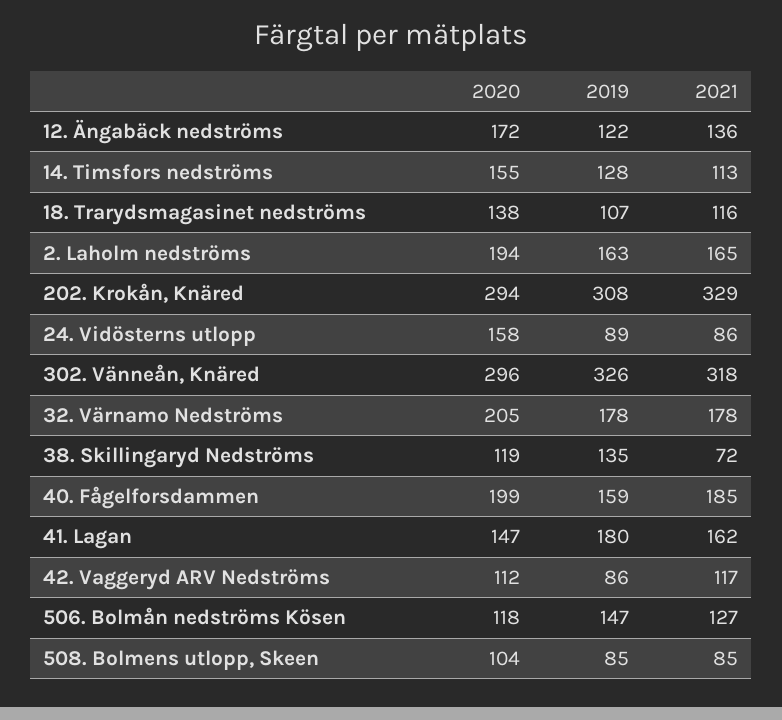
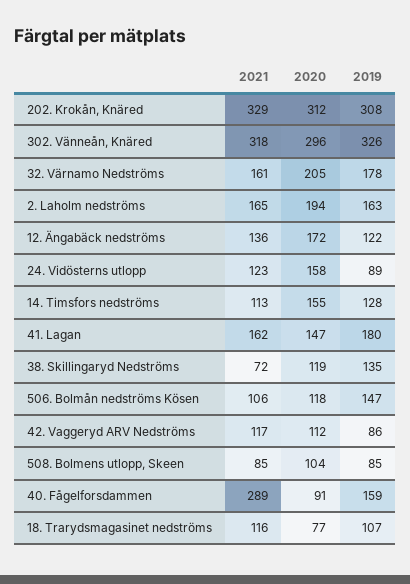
  {
    "2020": {
      "12. Ängabäck nedströms": 172,
      "14. Timsfors nedströms": 155,
-     "18. Trarydsmagasinet nedströms": 138,
+     "18. Trarydsmagasinet nedströms": 77,
      "2. Laholm nedströms": 194,
-     "202. Krokån, Knäred": 294,
+     "202. Krokån, Knäred": 312,
      "24. Vidösterns utlopp": 158,
      "302. Vänneån, Knäred": 296,
      "32. Värnamo Nedströms": 205,
      "38. Skillingaryd Nedströms": 119,
-     "40. Fågelforsdammen": 199,
+     "40. Fågelforsdammen": 91,
      "41. Lagan": 147,
      "42. Vaggeryd ARV Nedströms": 112,
      "506. Bolmån nedströms Kösen": 118,
      "508. Bolmens utlopp, Skeen": 104
    },
    "2019": {
      "12. Ängabäck nedströms": 122,
      "14. Timsfors nedströms": 128,
      "18. Trarydsmagasinet nedströms": 107,
      "2. Laholm nedströms": 163,
      "202. Krokån, Knäred": 308,
      "24. Vidösterns utlopp": 89,
      "302. Vänneån, Knäred": 326,
      "32. Värnamo Nedströms": 178,
      "38. Skillingaryd Nedströms": 135,
      "40. Fågelforsdammen": 159,
      "41. Lagan": 180,
      "42. Vaggeryd ARV Nedströms": 86,
      "506. Bolmån nedströms Kösen": 147,
      "508. Bolmens utlopp, Skeen": 85
    },
    "2021": {
      "12. Ängabäck nedströms": 136,
      "14. Timsfors nedströms": 113,
      "18. Trarydsmagasinet nedströms": 116,
      "2. Laholm nedströms": 165,
      "202. Krokån, Knäred": 329,
-     "24. Vidösterns utlopp": 86,
+     "24. Vidösterns utlopp": 123,
      "302. Vänneån, Knäred": 318,
-     "32. Värnamo Nedströms": 178,
+     "32. Värnamo Nedströms": 161,
      "38. Skillingaryd Nedströms": 72,
-     "40. Fågelforsdammen": 185,
+     "40. Fågelforsdammen": 289,
      "41. Lagan": 162,
      "42. Vaggeryd ARV Nedströms": 117,
-     "506. Bolmån nedströms Kösen": 127,
+     "506. Bolmån nedströms Kösen": 106,
      "508. Bolmens utlopp, Skeen": 85
    }
  }

